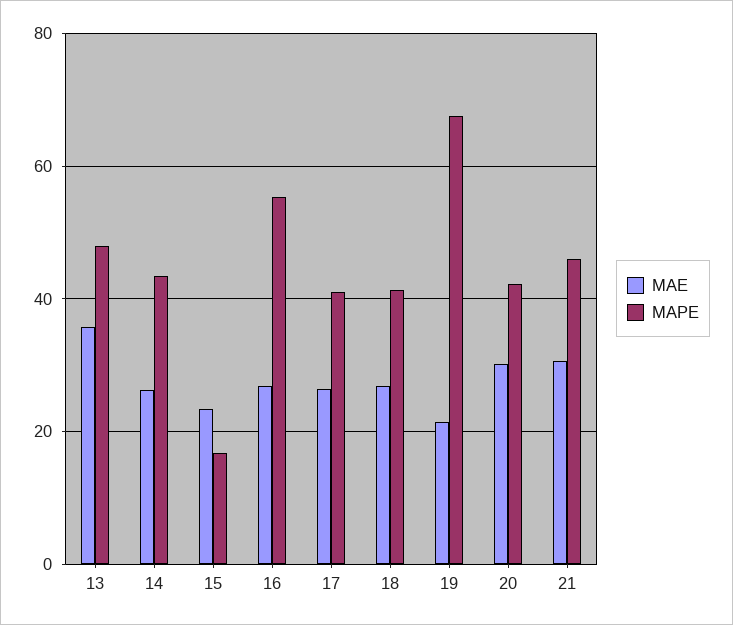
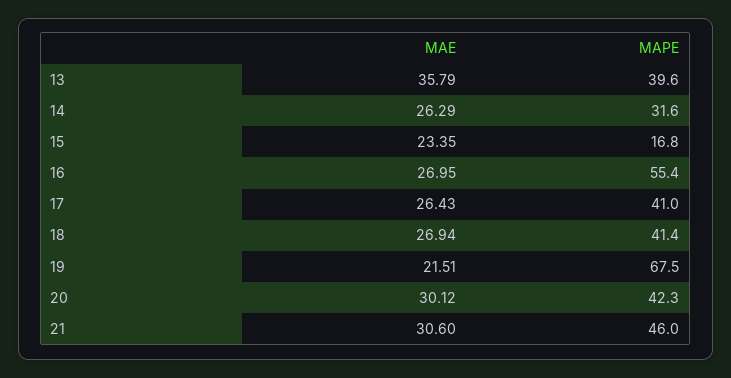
  {
    "MAE": {
      "13": 35.79,
      "14": 26.29,
      "15": 23.35,
      "16": 26.95,
      "17": 26.43,
      "18": 26.94,
      "19": 21.51,
      "20": 30.12,
      "21": 30.6
    },
    "MAPE": {
-     "13": 48,
+     "13": 39.6,
-     "14": 44,
+     "14": 31.6,
      "15": 16.8,
      "16": 55.4,
      "17": 41,
      "18": 41.4,
      "19": 67.5,
      "20": 42.3,
      "21": 46
    }
  }

